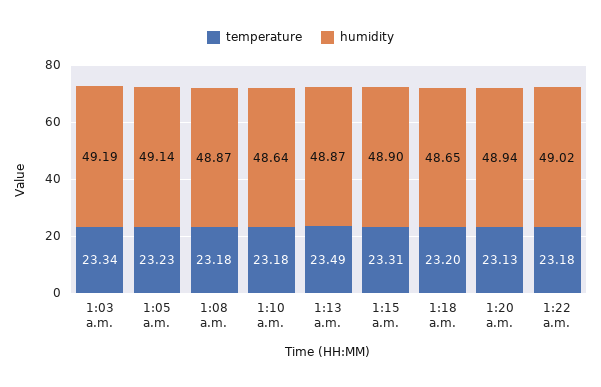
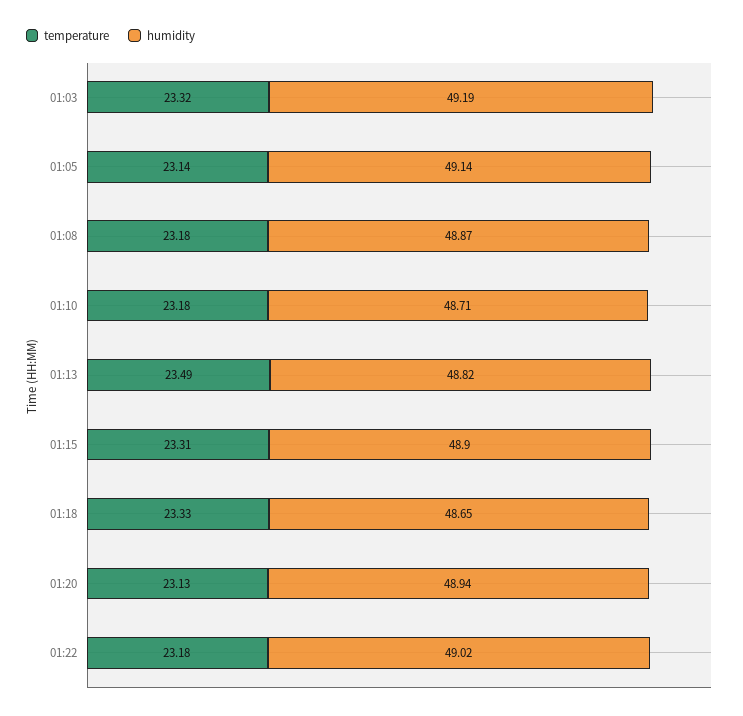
  {
    "temperature": {
-     "1:03 a.m.": 23.34,
+     "1:03 a.m.": 23.32,
-     "1:05 a.m.": 23.23,
+     "1:05 a.m.": 23.14,
      "1:08 a.m.": 23.18,
      "1:10 a.m.": 23.18,
      "1:13 a.m.": 23.49,
      "1:15 a.m.": 23.31,
-     "1:18 a.m.": 23.2,
+     "1:18 a.m.": 23.33,
      "1:20 a.m.": 23.13,
      "1:22 a.m.": 23.18
    },
    "humidity": {
      "1:03 a.m.": 49.19,
      "1:05 a.m.": 49.14,
      "1:08 a.m.": 48.87,
-     "1:10 a.m.": 48.64,
+     "1:10 a.m.": 48.71,
-     "1:13 a.m.": 48.87,
+     "1:13 a.m.": 48.82,
      "1:15 a.m.": 48.9,
      "1:18 a.m.": 48.65,
      "1:20 a.m.": 48.94,
      "1:22 a.m.": 49.02
    }
  }

